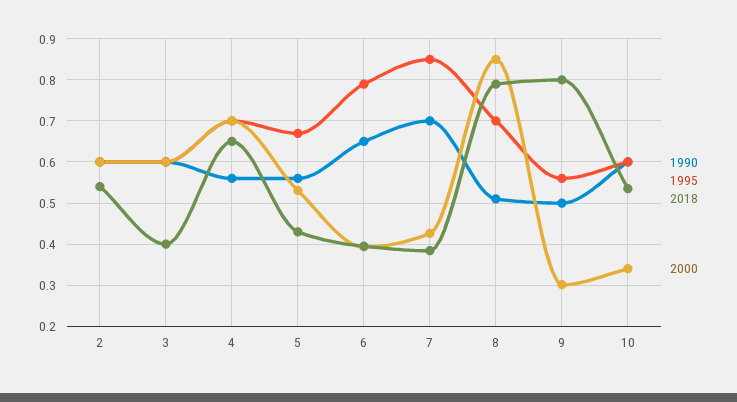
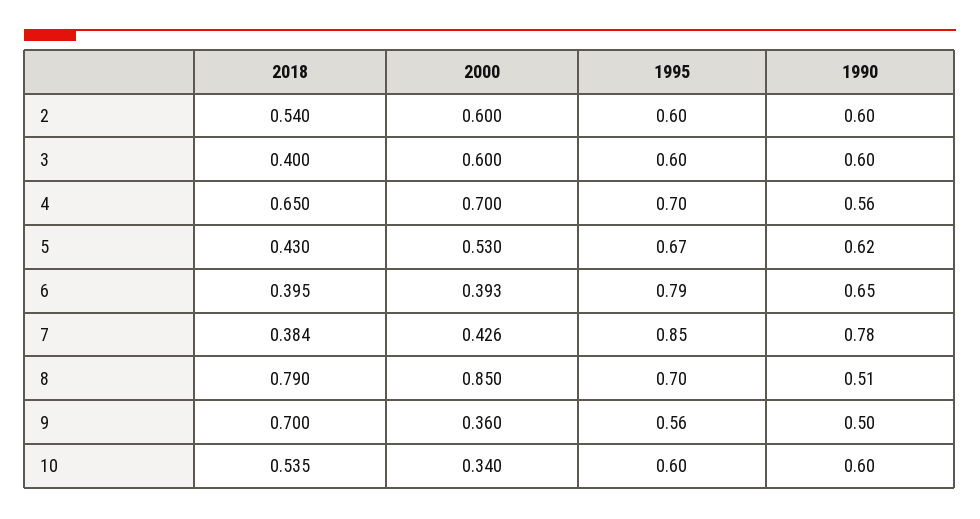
  {
    "1990": {
      "2": 0.6,
      "3": 0.6,
      "4": 0.56,
-     "5": 0.56,
+     "5": 0.62,
      "6": 0.65,
-     "7": 0.7,
+     "7": 0.78,
      "8": 0.51,
      "9": 0.5,
      "10": 0.6
    },
    "1995": {
      "2": 0.6,
      "3": 0.6,
      "4": 0.7,
      "5": 0.67,
      "6": 0.79,
      "7": 0.85,
      "8": 0.7,
      "9": 0.56,
      "10": 0.6
    },
    "2018": {
      "2": 0.54,
      "3": 0.4,
      "4": 0.65,
      "5": 0.43,
      "6": 0.395,
      "7": 0.384,
      "8": 0.79,
-     "9": 0.8,
+     "9": 0.7,
      "10": 0.535
    },
    "2000": {
      "2": 0.6,
      "3": 0.6,
      "4": 0.7,
      "5": 0.53,
      "6": 0.393,
      "7": 0.426,
      "8": 0.85,
-     "9": 0.3,
+     "9": 0.36,
      "10": 0.34
    }
  }

